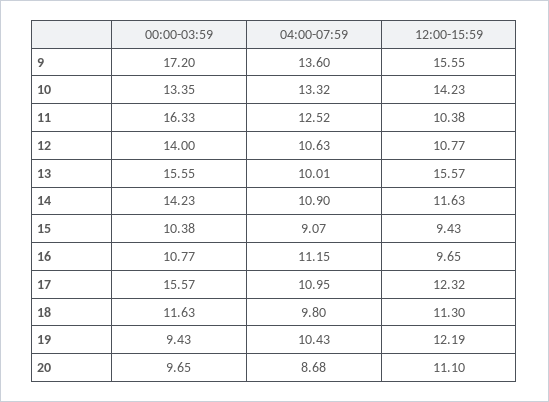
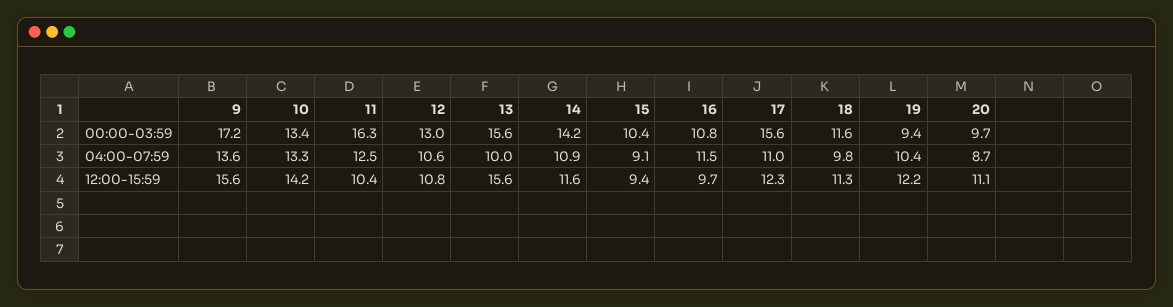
  {
    "00:00-03:59": {
      "9": 17.2,
      "10": 13.35,
      "11": 16.33,
-     "12": 14,
+     "12": 13,
      "13": 15.55,
      "14": 14.23,
      "15": 10.38,
      "16": 10.77,
      "17": 15.57,
      "18": 11.63,
      "19": 9.43,
      "20": 9.65
    },
    "04:00-07:59": {
      "9": 13.6,
      "10": 13.32,
      "11": 12.52,
      "12": 10.63,
      "13": 10.01,
      "14": 10.9,
      "15": 9.07,
-     "16": 11.15,
+     "16": 11.5,
      "17": 10.95,
      "18": 9.8,
      "19": 10.43,
      "20": 8.68
    },
    "12:00-15:59": {
      "9": 15.55,
      "10": 14.23,
      "11": 10.38,
      "12": 10.77,
      "13": 15.57,
      "14": 11.63,
      "15": 9.43,
      "16": 9.65,
      "17": 12.32,
      "18": 11.3,
      "19": 12.19,
      "20": 11.1
    }
  }

